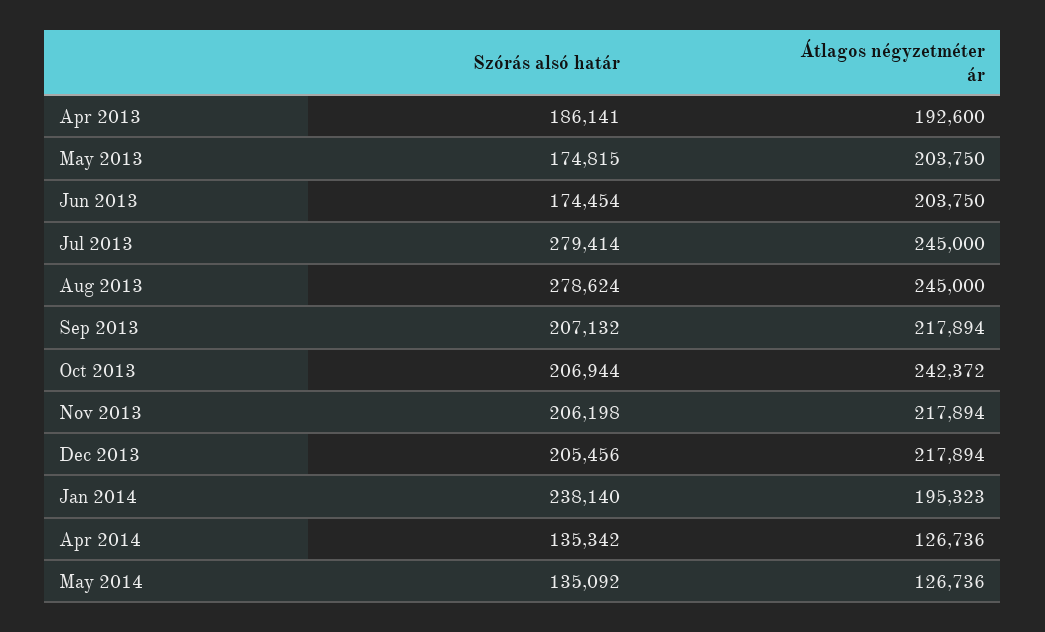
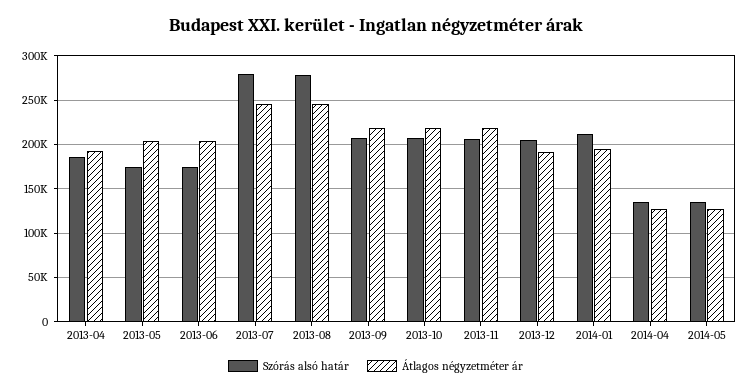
  {
    "Szórás alsó határ": {
      "Apr 2013": 186141,
      "May 2013": 174815,
      "Jun 2013": 174454,
      "Jul 2013": 279414,
      "Aug 2013": 278624,
      "Sep 2013": 207132,
      "Oct 2013": 206944,
      "Nov 2013": 206198,
      "Dec 2013": 205456,
-     "Jan 2014": 238140,
+     "Jan 2014": 210000,
      "Apr 2014": 135342,
      "May 2014": 135092
    },
    "Átlagos négyzetméter ár": {
      "Apr 2013": 192600,
      "May 2013": 203750,
      "Jun 2013": 203750,
      "Jul 2013": 245000,
      "Aug 2013": 245000,
      "Sep 2013": 217894,
-     "Oct 2013": 242372,
+     "Oct 2013": 220000,
      "Nov 2013": 217894,
-     "Dec 2013": 217894,
+     "Dec 2013": 190000,
      "Jan 2014": 195323,
      "Apr 2014": 126736,
      "May 2014": 126736
    }
  }

